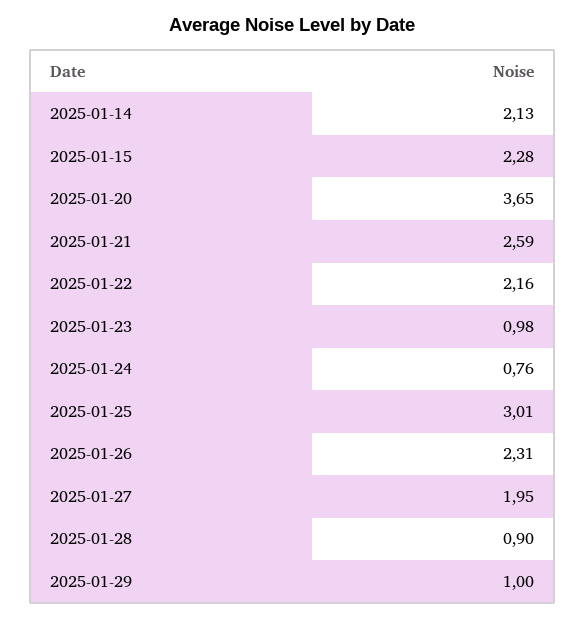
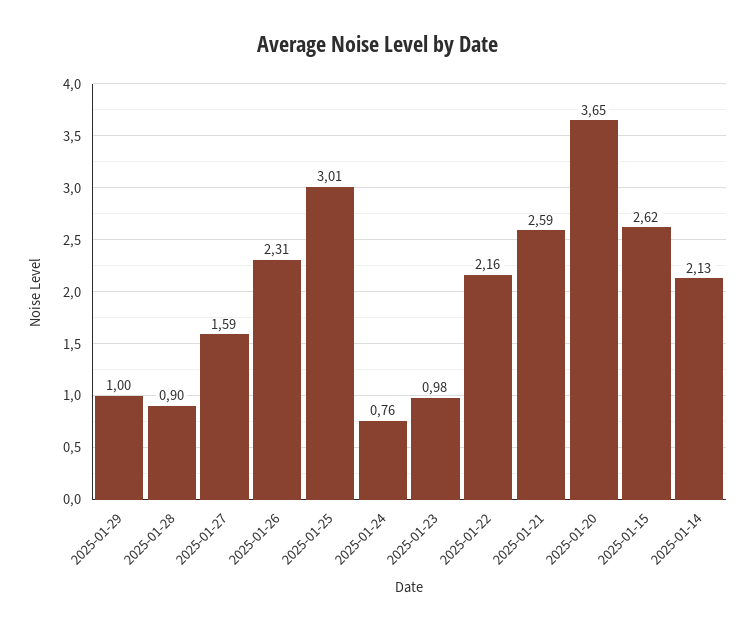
  {
    "2025-01-14": 2.13,
-   "2025-01-15": 2.28,
+   "2025-01-15": 2.62,
    "2025-01-20": 3.65,
    "2025-01-21": 2.59,
    "2025-01-22": 2.16,
    "2025-01-23": 0.98,
    "2025-01-24": 0.76,
    "2025-01-25": 3.01,
    "2025-01-26": 2.31,
-   "2025-01-27": 1.95,
+   "2025-01-27": 1.59,
    "2025-01-28": 0.9,
    "2025-01-29": 1
  }

